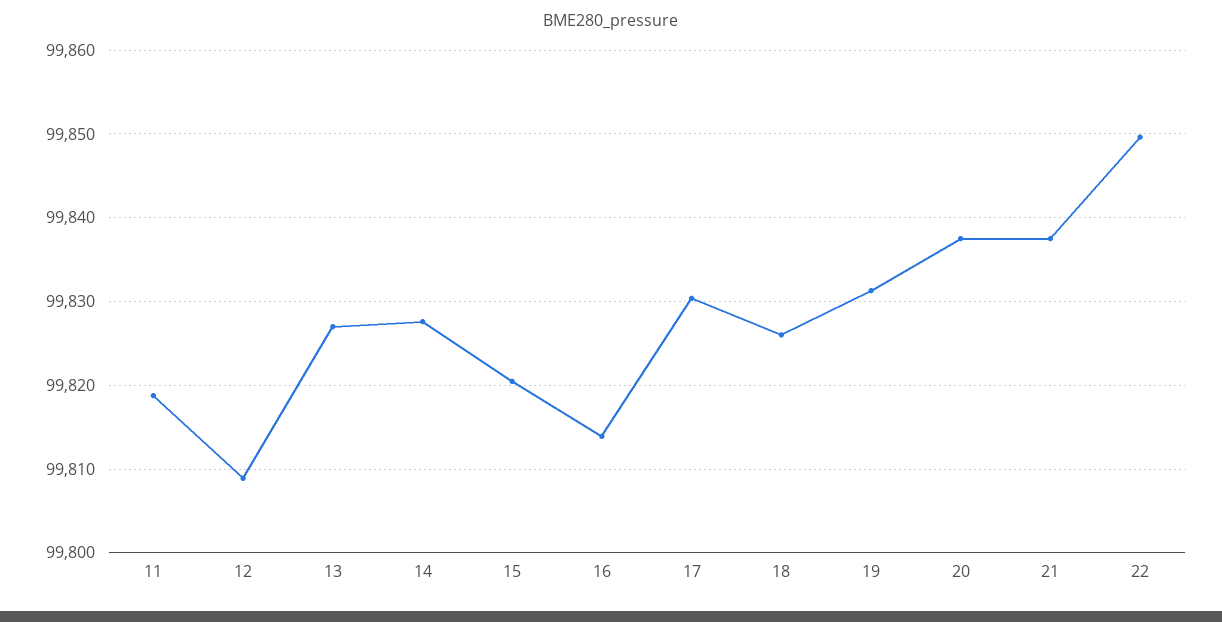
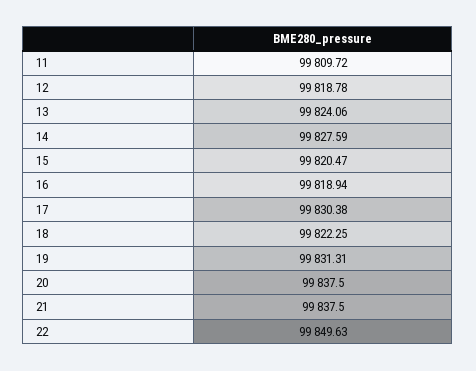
  {
-   "11": 99819,
+   "11": 99809.72,
-   "12": 99809,
+   "12": 99818.78,
-   "13": 99827,
+   "13": 99824.06,
    "14": 99827.59,
    "15": 99820.47,
-   "16": 99814,
+   "16": 99818.94,
    "17": 99830.38,
-   "18": 99826,
+   "18": 99822.25,
    "19": 99831.31,
    "20": 99837.5,
    "21": 99837.5,
    "22": 99849.63
  }

